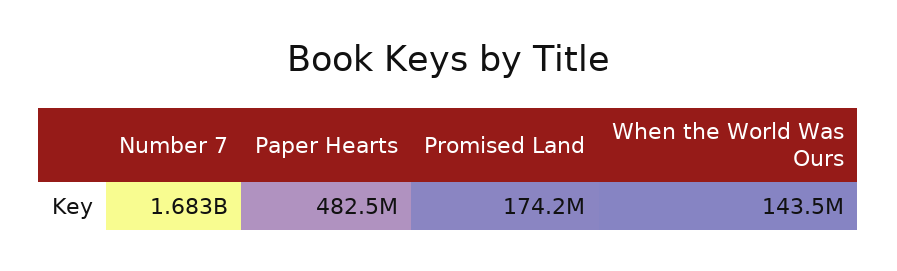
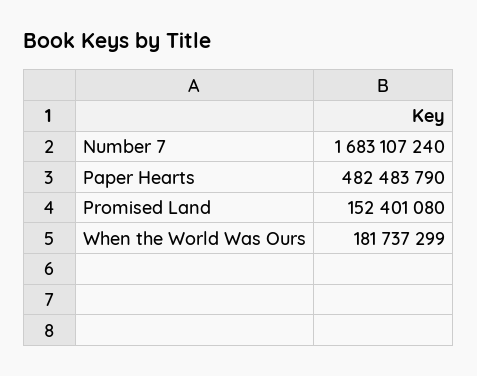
  {
    "Number 7": 1683107240,
    "Paper Hearts": 482483790,
-   "Promised Land": 174200000,
+   "Promised Land": 152401080,
-   "When the World Was Ours": 143500000
+   "When the World Was Ours": 181737299
  }

